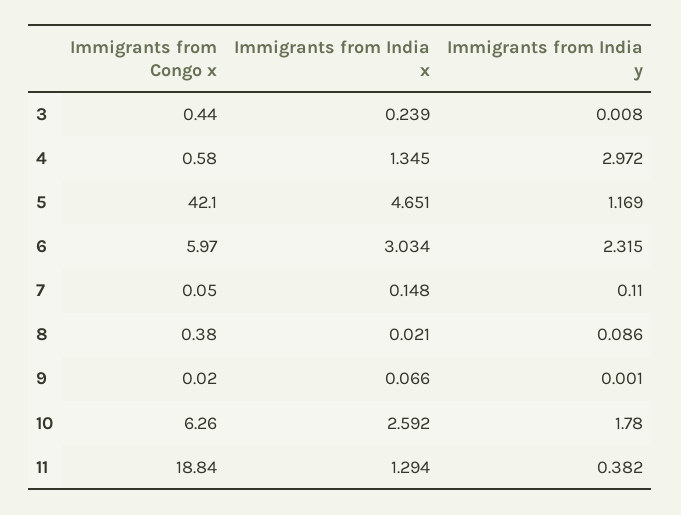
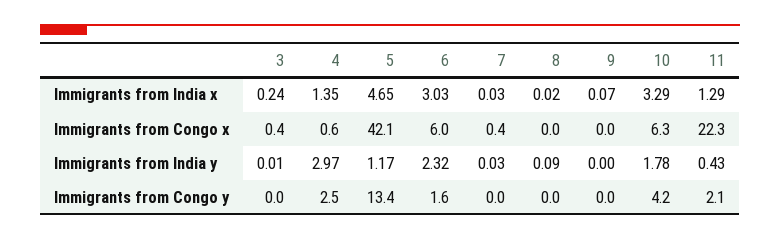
  {
    "Immigrants from Congo x": {
      "3": 0.44,
      "4": 0.58,
      "5": 42.1,
      "6": 5.97,
-     "7": 0.05,
+     "7": 0.4,
-     "8": 0.38,
+     "8": 0,
      "9": 0.02,
      "10": 6.26,
-     "11": 18.84
+     "11": 22.3
    },
    "Immigrants from India x": {
      "3": 0.239,
      "4": 1.345,
      "5": 4.651,
      "6": 3.034,
-     "7": 0.148,
+     "7": 0.03,
      "8": 0.021,
      "9": 0.066,
-     "10": 2.592,
+     "10": 3.29,
      "11": 1.294
    },
    "Immigrants from India y": {
      "3": 0.008,
      "4": 2.972,
      "5": 1.169,
      "6": 2.315,
-     "7": 0.11,
+     "7": 0.03,
      "8": 0.086,
      "9": 0.001,
      "10": 1.78,
-     "11": 0.382
+     "11": 0.43
-   }
+   },
+   "Immigrants from Congo y": {
+     "3": 0,
+     "4": 2.5,
+     "5": 13.4,
+     "6": 1.6,
+     "7": 0,
+     "8": 0,
+     "9": 0,
+     "10": 4.2,
+     "11": 2.1
+   }
  }

